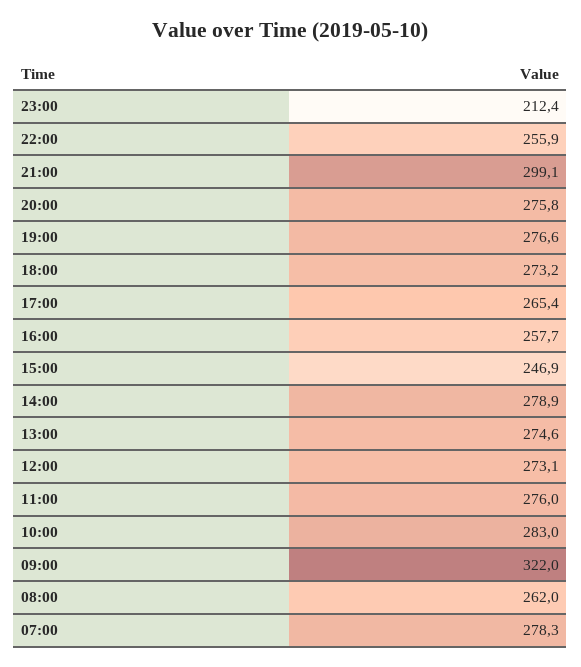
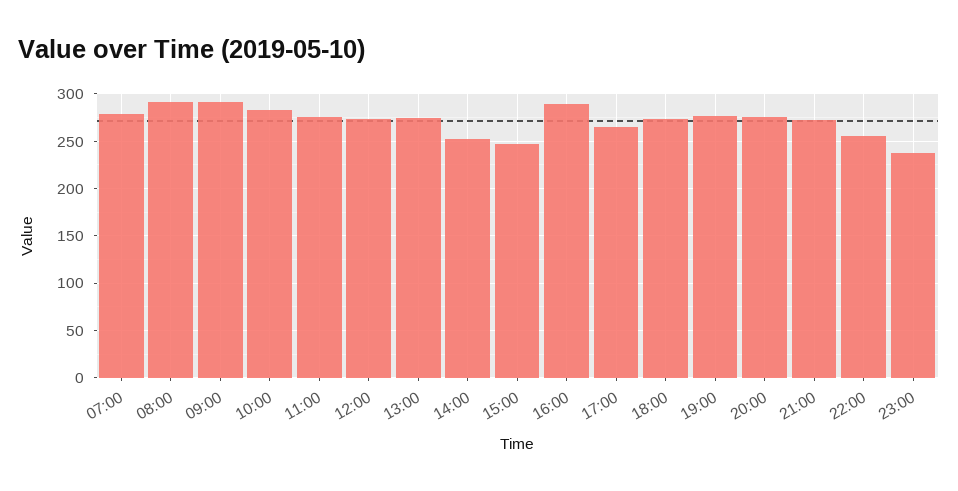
  {
-   "23:00": 212.4,
+   "23:00": 240,
    "22:00": 255.9,
-   "21:00": 299.1,
+   "21:00": 270,
    "20:00": 275.8,
    "19:00": 276.6,
    "18:00": 273.2,
    "17:00": 265.4,
-   "16:00": 257.7,
+   "16:00": 290,
    "15:00": 246.9,
-   "14:00": 278.9,
+   "14:00": 250,
    "13:00": 274.6,
    "12:00": 273.1,
    "11:00": 276,
    "10:00": 283,
-   "09:00": 322,
+   "09:00": 290,
-   "08:00": 262,
+   "08:00": 290,
    "07:00": 278.3
  }

